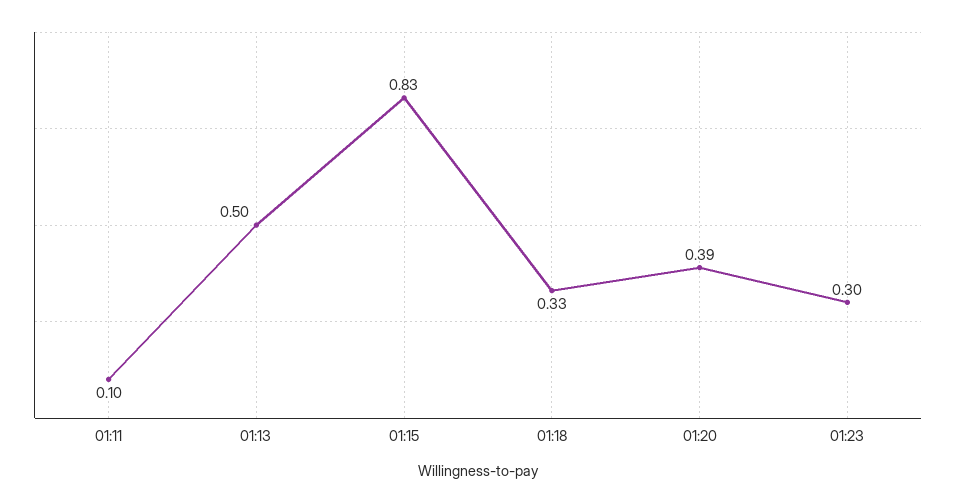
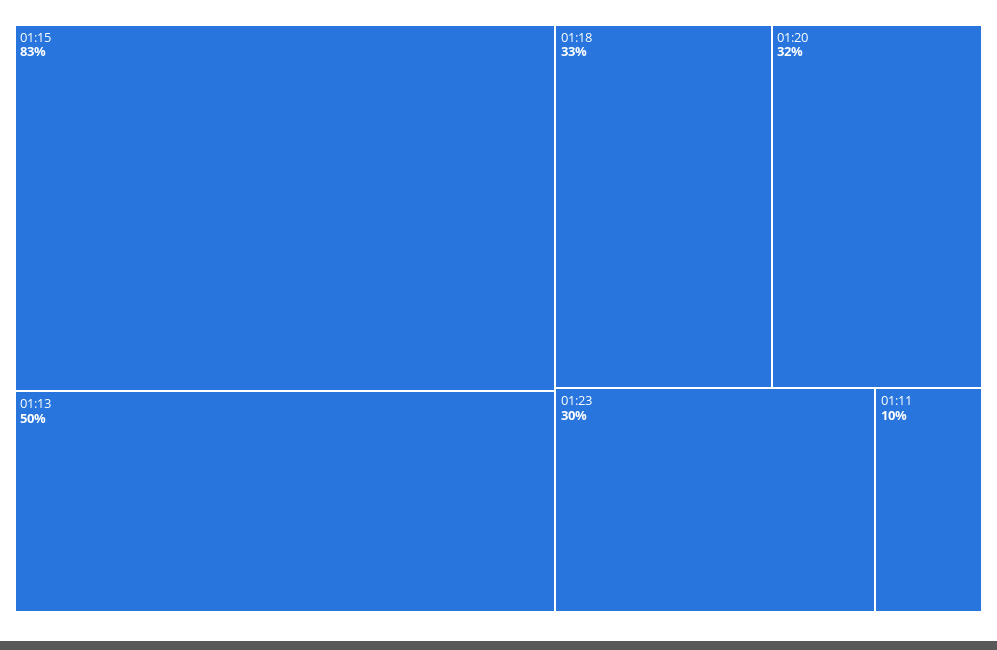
  {
    "01:11": 0.1,
    "01:13": 0.5,
    "01:15": 0.83,
    "01:18": 0.33,
-   "01:20": 0.39,
+   "01:20": 0.32,
    "01:23": 0.3
  }

